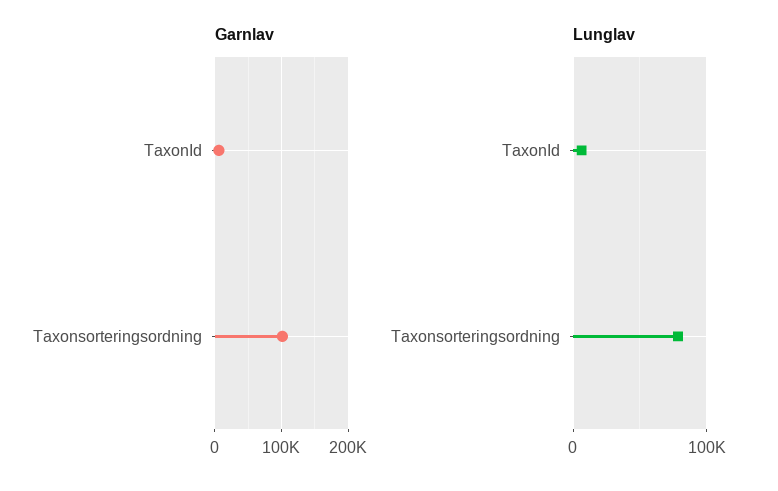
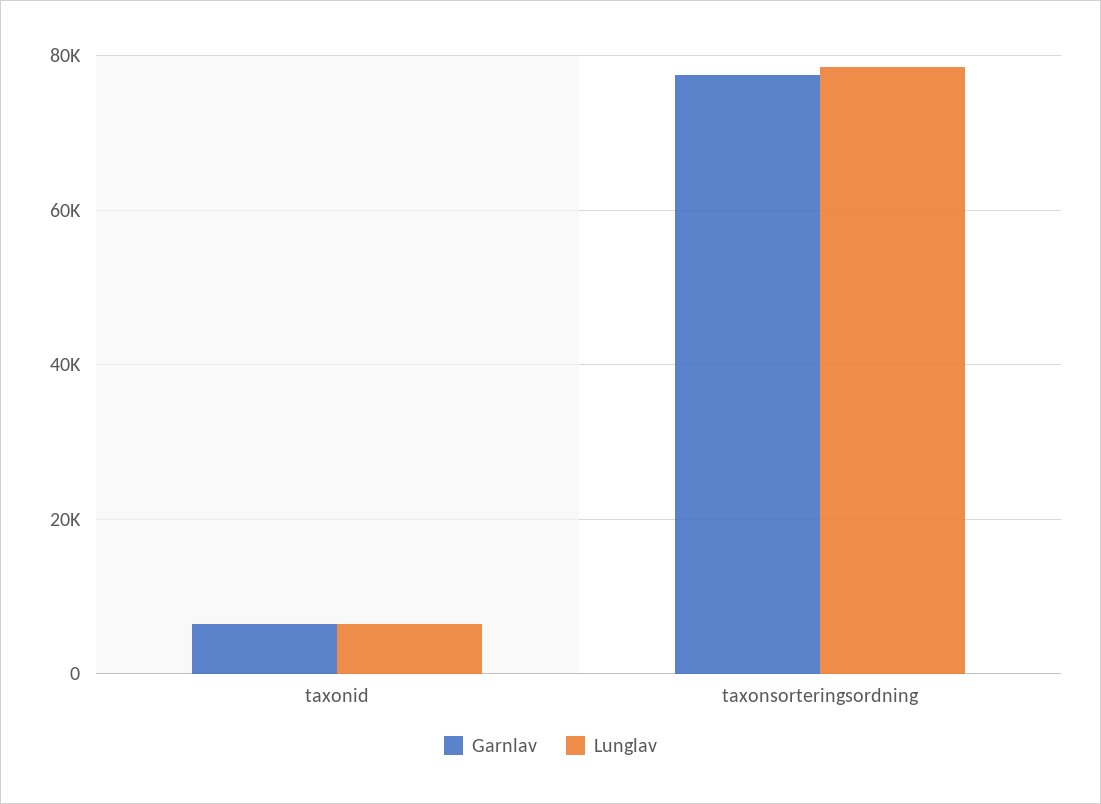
  {
    "Garnlav": {
      "TaxonId": 6000,
-     "Taxonsorteringsordning": 100000
+     "Taxonsorteringsordning": 78000
    },
    "Lunglav": {
      "TaxonId": 6000,
      "Taxonsorteringsordning": 78000
    }
  }

